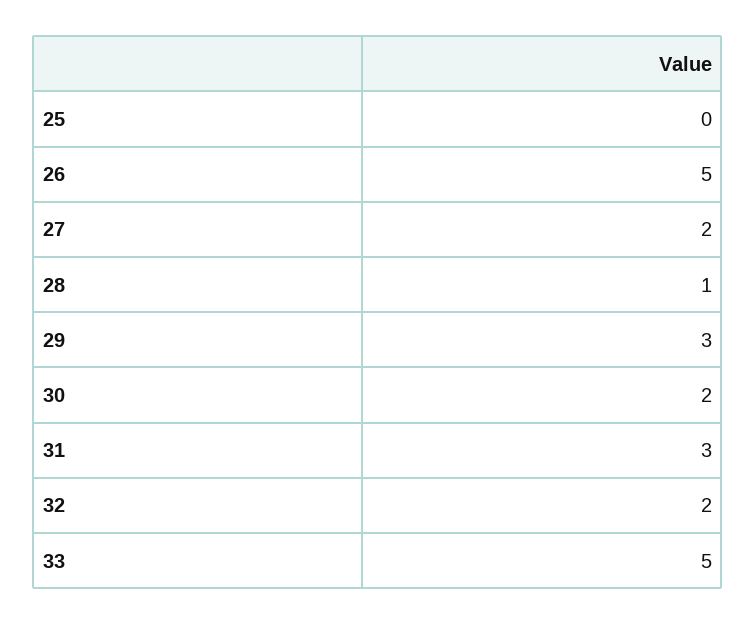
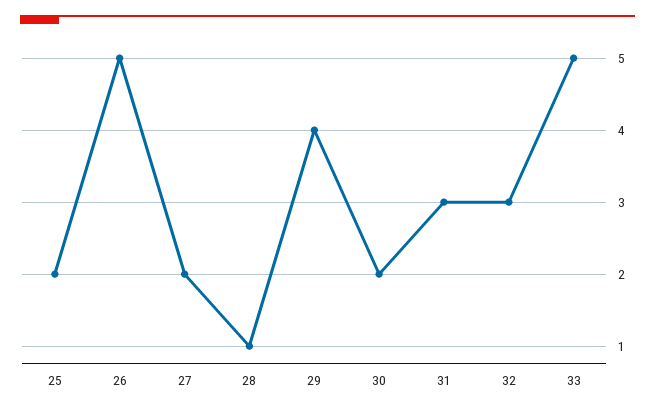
  {
-   "25": 0,
+   "25": 2,
    "26": 5,
    "27": 2,
    "28": 1,
-   "29": 3,
+   "29": 4,
    "30": 2,
    "31": 3,
-   "32": 2,
+   "32": 3,
    "33": 5
  }

